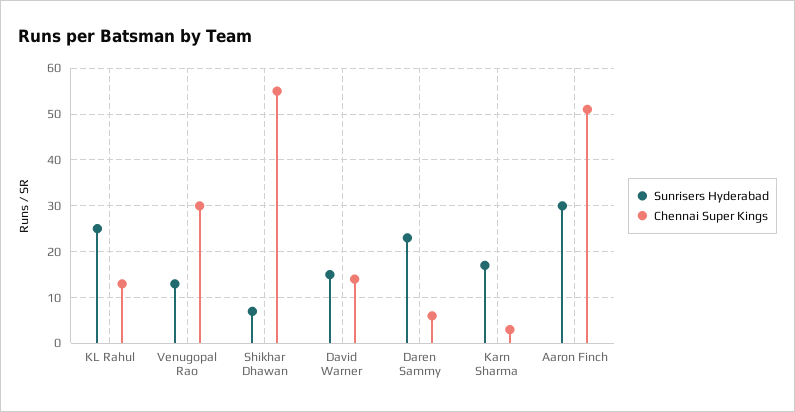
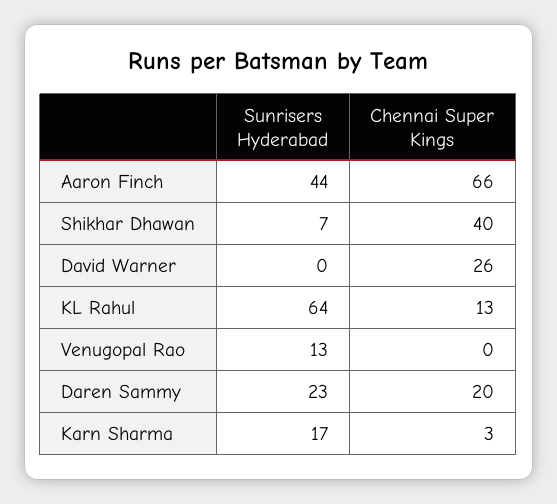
  {
    "Sunrisers Hyderabad": {
-     "KL Rahul": 25,
+     "KL Rahul": 64,
      "Venugopal Rao": 13,
      "Shikhar Dhawan": 7,
-     "David Warner": 15,
+     "David Warner": 0,
      "Daren Sammy": 23,
      "Karn Sharma": 17,
-     "Aaron Finch": 30
+     "Aaron Finch": 44
    },
    "Chennai Super Kings": {
      "KL Rahul": 13,
-     "Venugopal Rao": 30,
+     "Venugopal Rao": 0,
-     "Shikhar Dhawan": 55,
+     "Shikhar Dhawan": 40,
-     "David Warner": 15,
+     "David Warner": 26,
-     "Daren Sammy": 5,
+     "Daren Sammy": 20,
      "Karn Sharma": 3,
-     "Aaron Finch": 50
+     "Aaron Finch": 66
    }
  }

